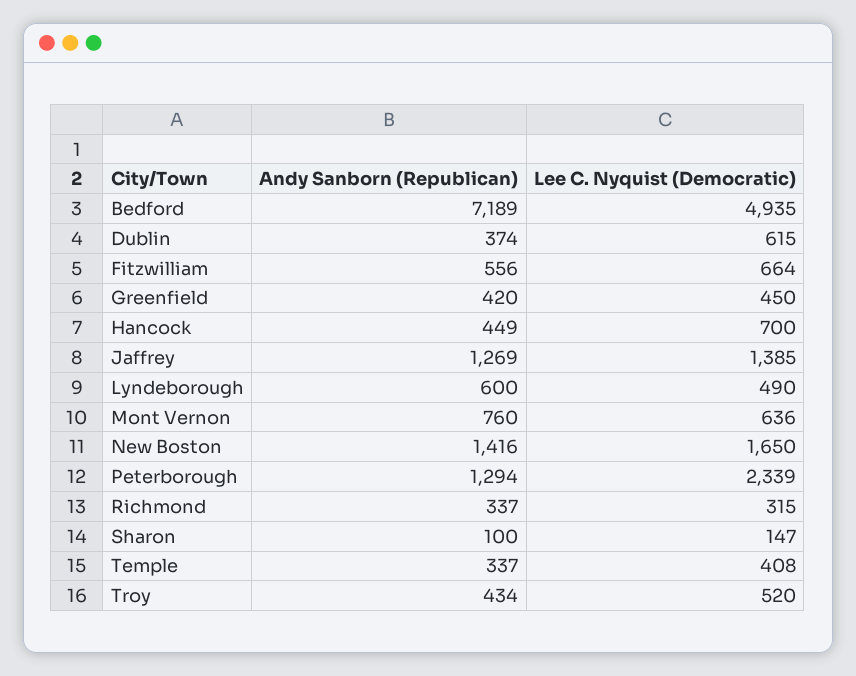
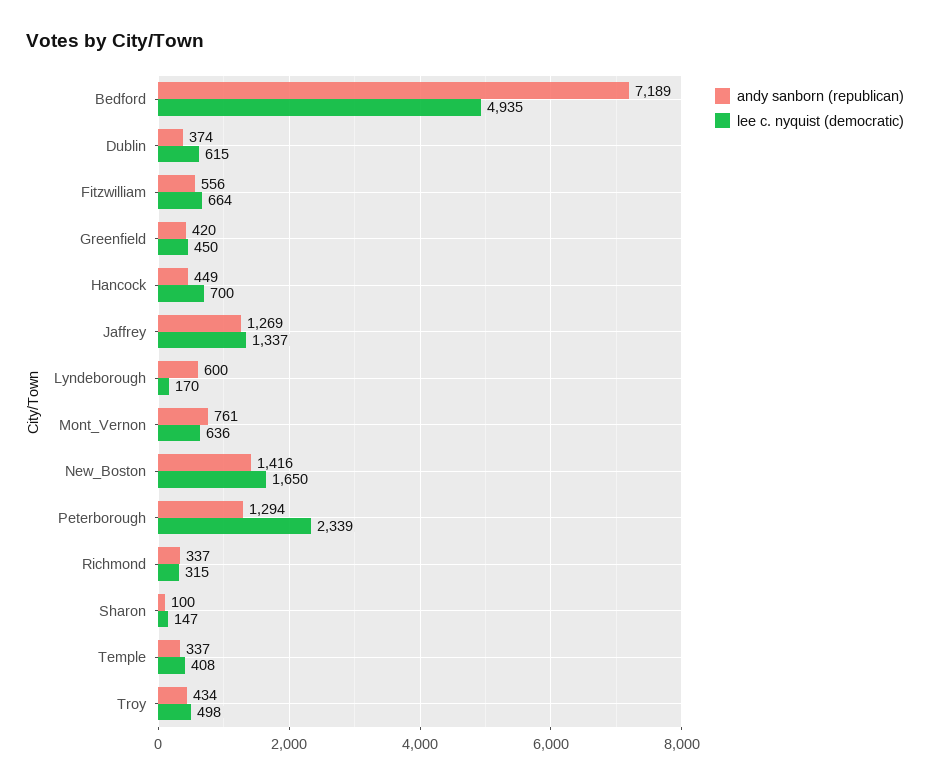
  {
    "Andy Sanborn (Republican)": {
      "Bedford": 7189,
      "Dublin": 374,
      "Fitzwilliam": 556,
      "Greenfield": 420,
      "Hancock": 449,
      "Jaffrey": 1269,
      "Lyndeborough": 600,
-     "Mont Vernon": 760,
+     "Mont Vernon": 761,
      "New Boston": 1416,
      "Peterborough": 1294,
      "Richmond": 337,
      "Sharon": 100,
      "Temple": 337,
      "Troy": 434
    },
    "Lee C. Nyquist (Democratic)": {
      "Bedford": 4935,
      "Dublin": 615,
      "Fitzwilliam": 664,
      "Greenfield": 450,
      "Hancock": 700,
-     "Jaffrey": 1385,
+     "Jaffrey": 1337,
-     "Lyndeborough": 490,
+     "Lyndeborough": 170,
      "Mont Vernon": 636,
      "New Boston": 1650,
      "Peterborough": 2339,
      "Richmond": 315,
      "Sharon": 147,
      "Temple": 408,
-     "Troy": 520
+     "Troy": 498
    }
  }

